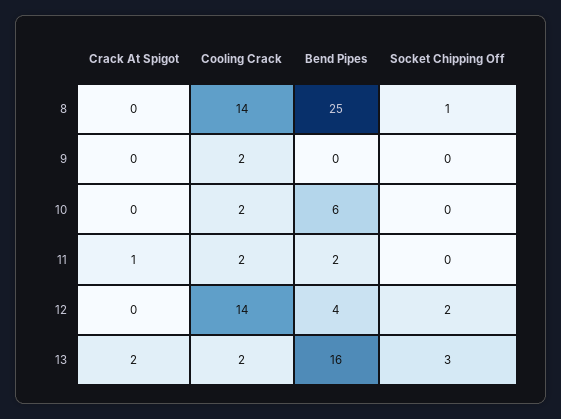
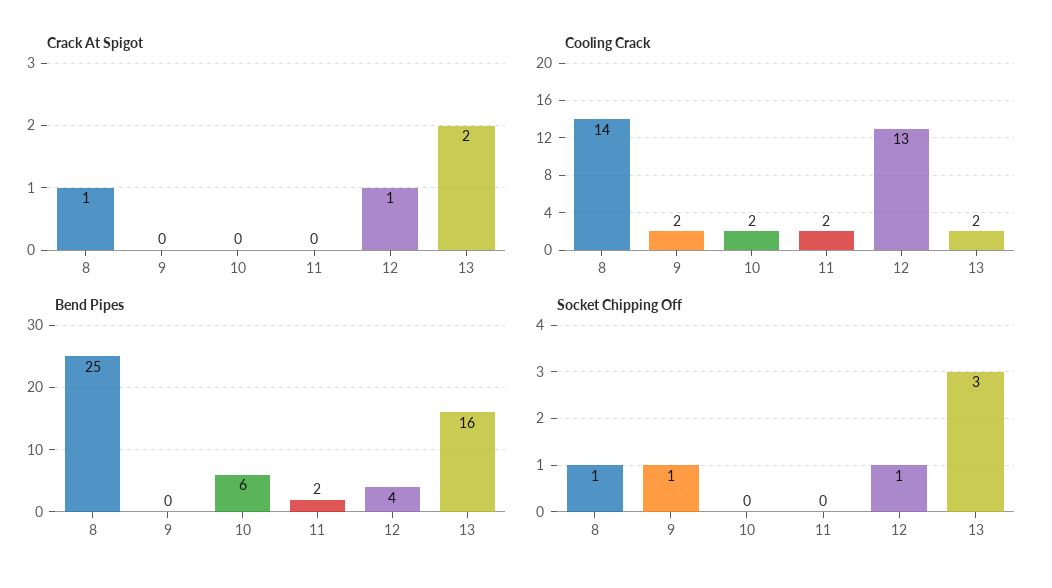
  {
    "Crack At Spigot": {
-     "8": 0,
+     "8": 1,
      "9": 0,
      "10": 0,
-     "11": 1,
+     "11": 0,
-     "12": 0,
+     "12": 1,
      "13": 2
    },
    "Cooling Crack": {
      "8": 14,
      "9": 2,
      "10": 2,
      "11": 2,
-     "12": 14,
+     "12": 13,
      "13": 2
    },
    "Bend Pipes": {
      "8": 25,
      "9": 0,
      "10": 6,
      "11": 2,
      "12": 4,
      "13": 16
    },
    "Socket Chipping Off": {
      "8": 1,
-     "9": 0,
+     "9": 1,
      "10": 0,
      "11": 0,
-     "12": 2,
+     "12": 1,
      "13": 3
    }
  }

